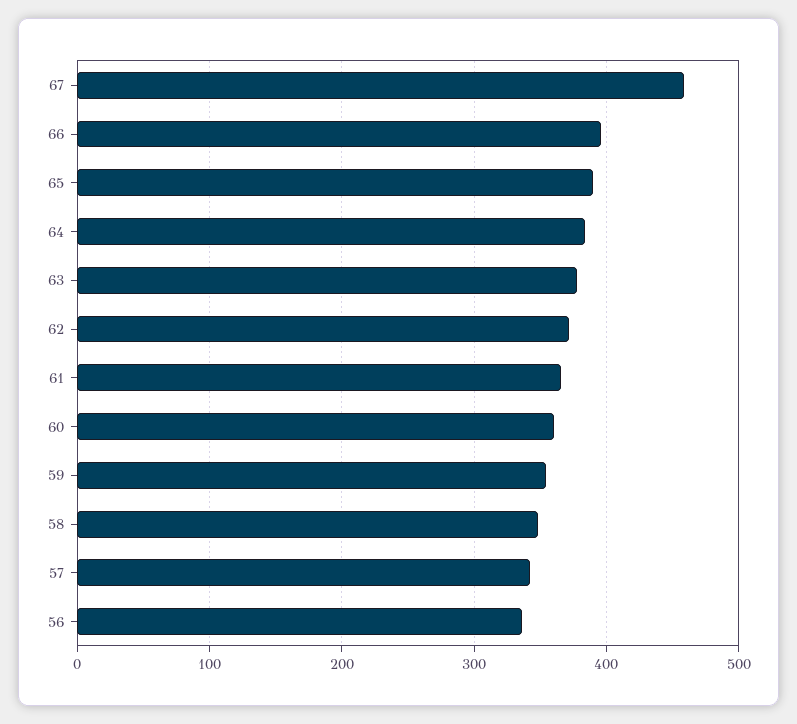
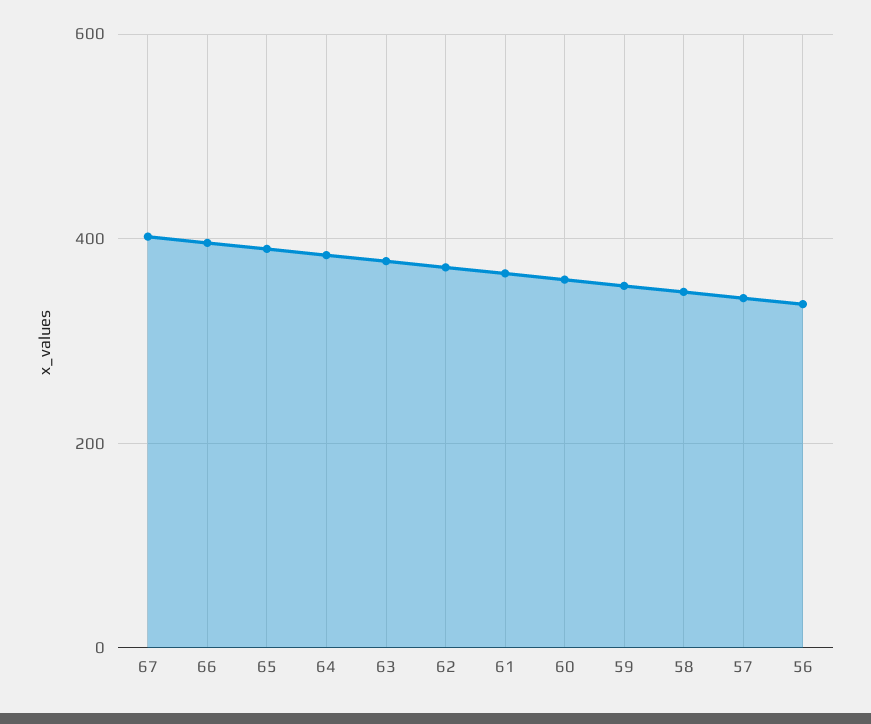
  {
-   "67": 460,
+   "67": 400,
    "66": 400,
    "65": 390,
    "64": 380,
    "63": 380,
    "62": 370,
    "61": 370,
    "60": 360,
    "59": 350,
    "58": 350,
    "57": 340,
    "56": 340
  }

